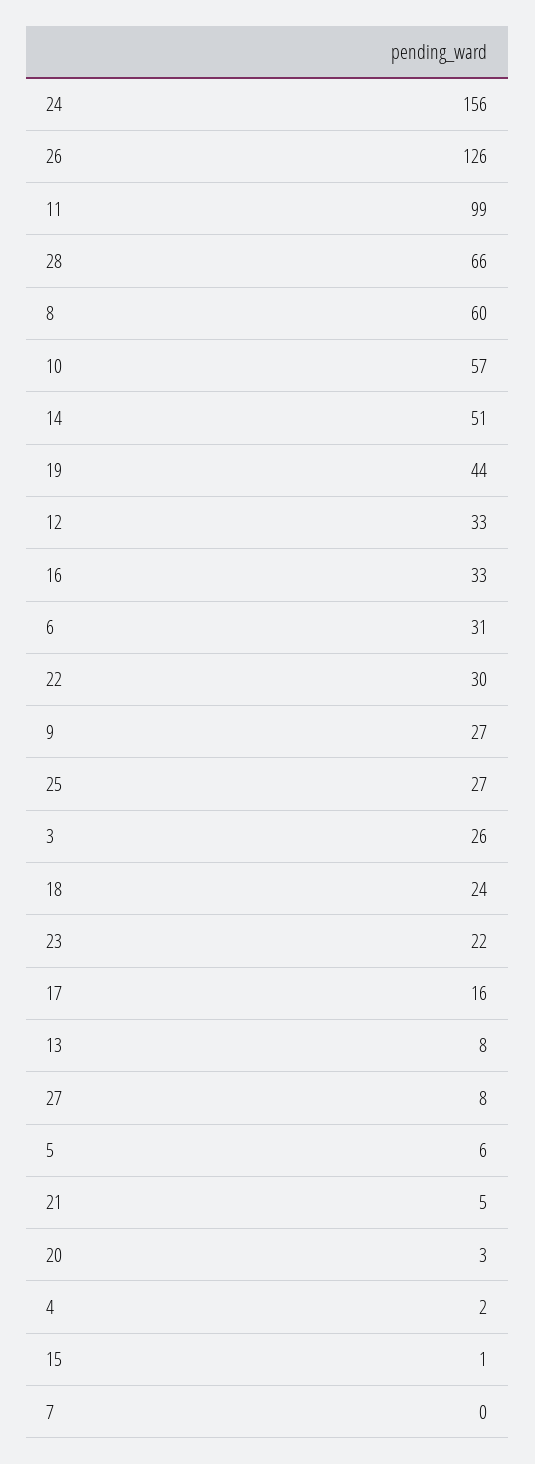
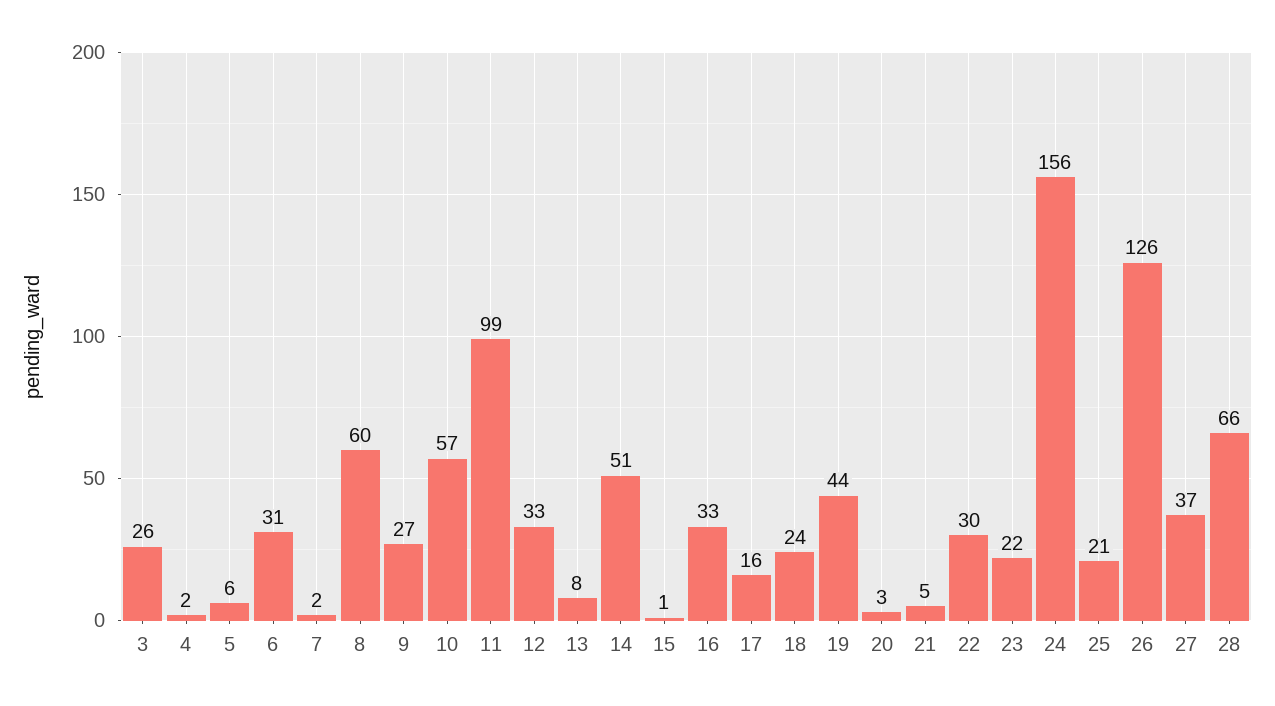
  {
    "24": 156,
    "26": 126,
    "11": 99,
    "28": 66,
    "8": 60,
    "10": 57,
    "14": 51,
    "19": 44,
    "12": 33,
    "16": 33,
    "6": 31,
    "22": 30,
    "9": 27,
-   "25": 27,
+   "25": 21,
    "3": 26,
    "18": 24,
    "23": 22,
    "17": 16,
    "13": 8,
-   "27": 8,
+   "27": 37,
    "5": 6,
    "21": 5,
    "20": 3,
    "4": 2,
    "15": 1,
-   "7": 0
+   "7": 2
  }

